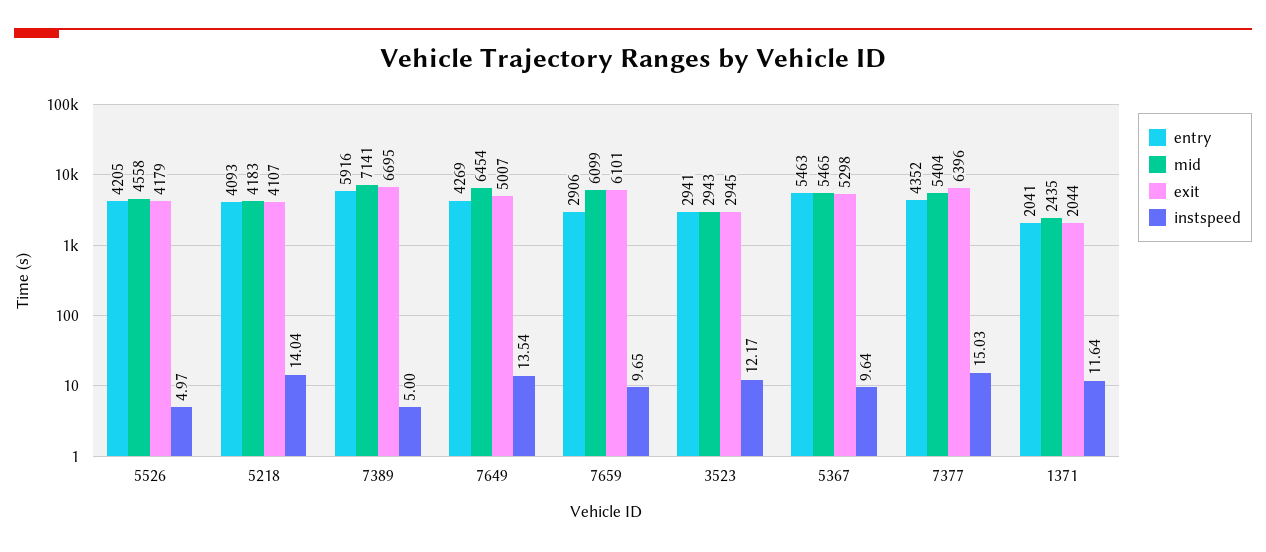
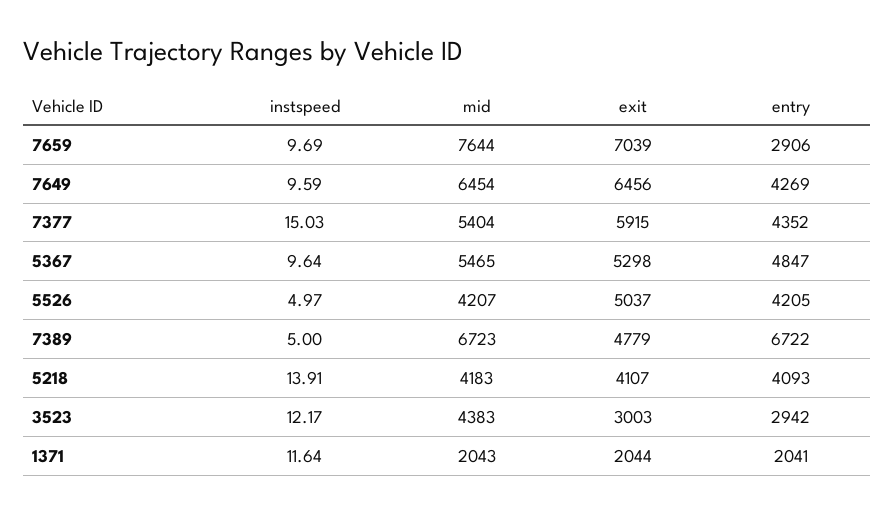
  {
    "entry": {
      "5526": 4205,
      "5218": 4093,
-     "7389": 5916,
+     "7389": 6722,
      "7649": 4269,
      "7659": 2906,
-     "3523": 2941,
+     "3523": 2942,
-     "5367": 5463,
+     "5367": 4847,
      "7377": 4352,
      "1371": 2041
    },
    "mid": {
-     "5526": 4558,
+     "5526": 4207,
      "5218": 4183,
-     "7389": 7141,
+     "7389": 6723,
      "7649": 6454,
-     "7659": 6099,
+     "7659": 7644,
-     "3523": 2943,
+     "3523": 4383,
      "5367": 5465,
      "7377": 5404,
-     "1371": 2435
+     "1371": 2043
    },
    "exit": {
-     "5526": 4179,
+     "5526": 5037,
      "5218": 4107,
-     "7389": 6695,
+     "7389": 4779,
-     "7649": 5007,
+     "7649": 6456,
-     "7659": 6101,
+     "7659": 7039,
-     "3523": 2945,
+     "3523": 3003,
      "5367": 5298,
-     "7377": 6396,
+     "7377": 5915,
      "1371": 2044
    },
    "instspeed": {
      "5526": 4.97,
-     "5218": 14.04,
+     "5218": 13.91,
      "7389": 5,
-     "7649": 13.54,
+     "7649": 9.59,
-     "7659": 9.65,
+     "7659": 9.69,
      "3523": 12.17,
      "5367": 9.64,
      "7377": 15.03,
      "1371": 11.64
    }
  }

